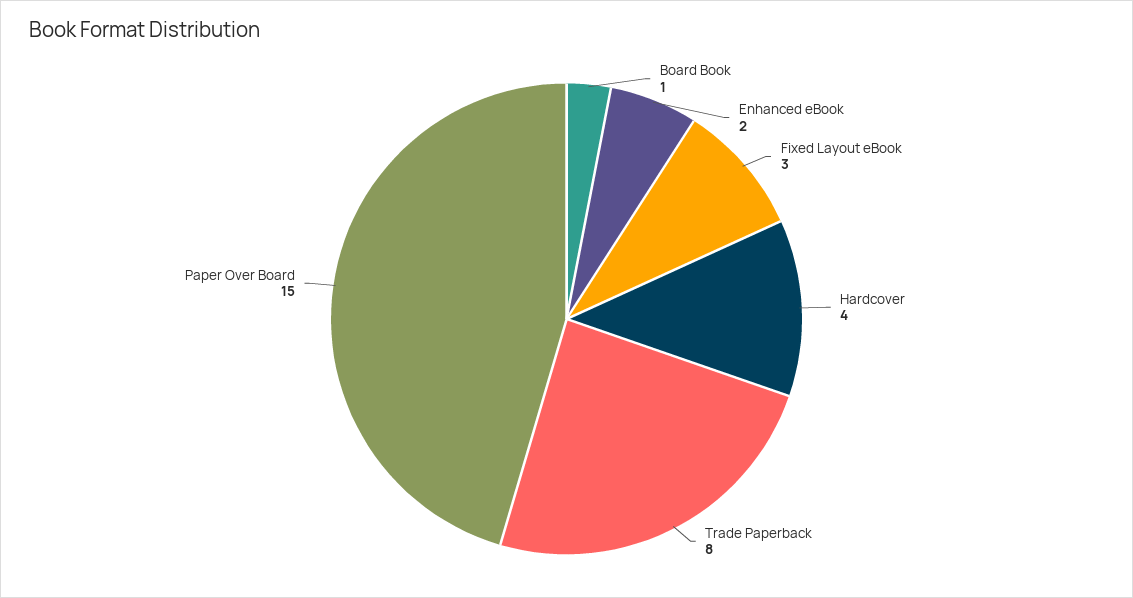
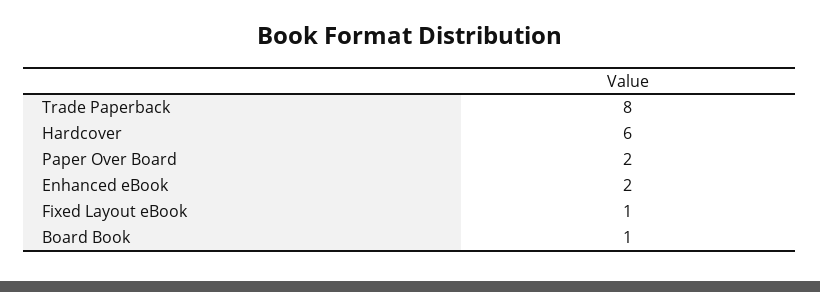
  {
    "Board Book": 1,
    "Enhanced eBook": 2,
-   "Fixed Layout eBook": 3,
+   "Fixed Layout eBook": 1,
-   "Hardcover": 4,
+   "Hardcover": 6,
    "Trade Paperback": 8,
-   "Paper Over Board": 15
+   "Paper Over Board": 2
  }

